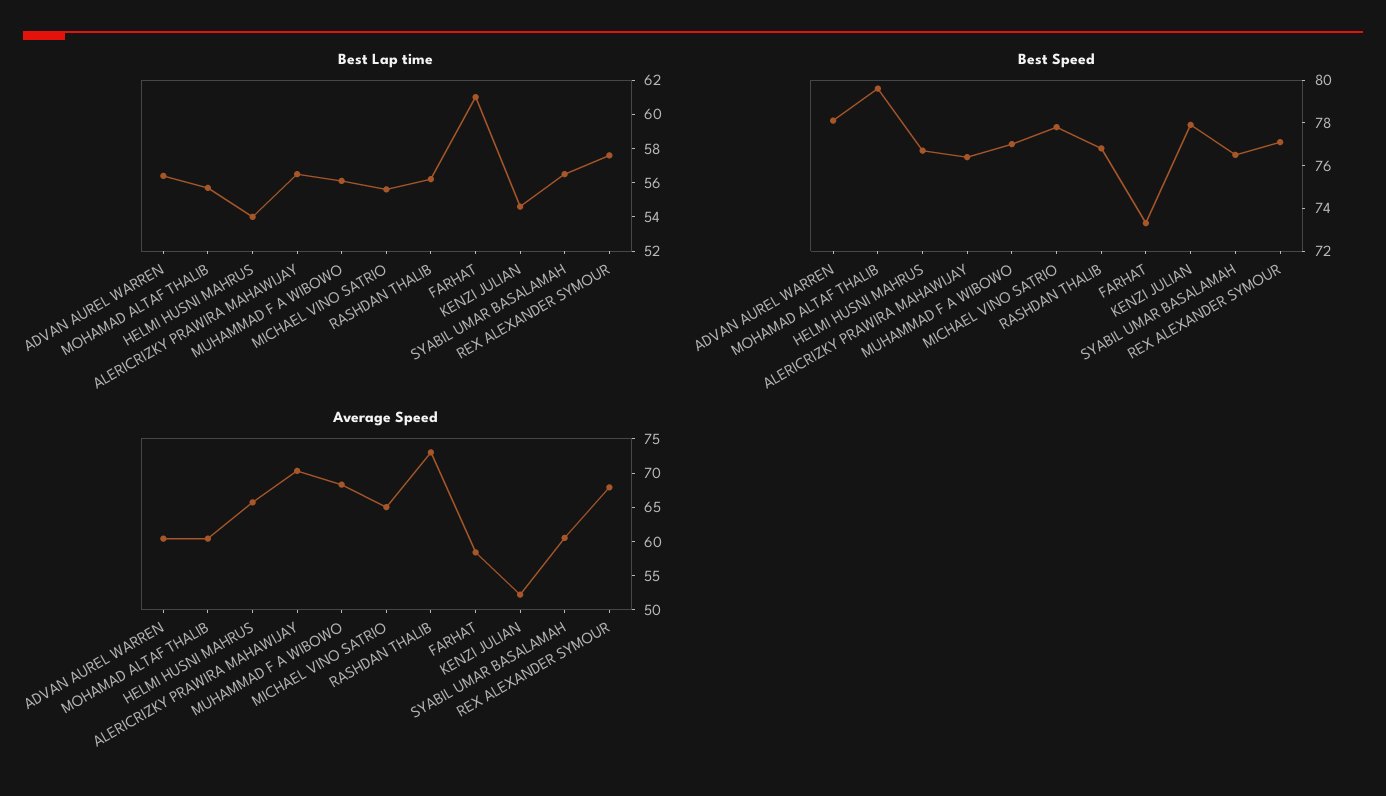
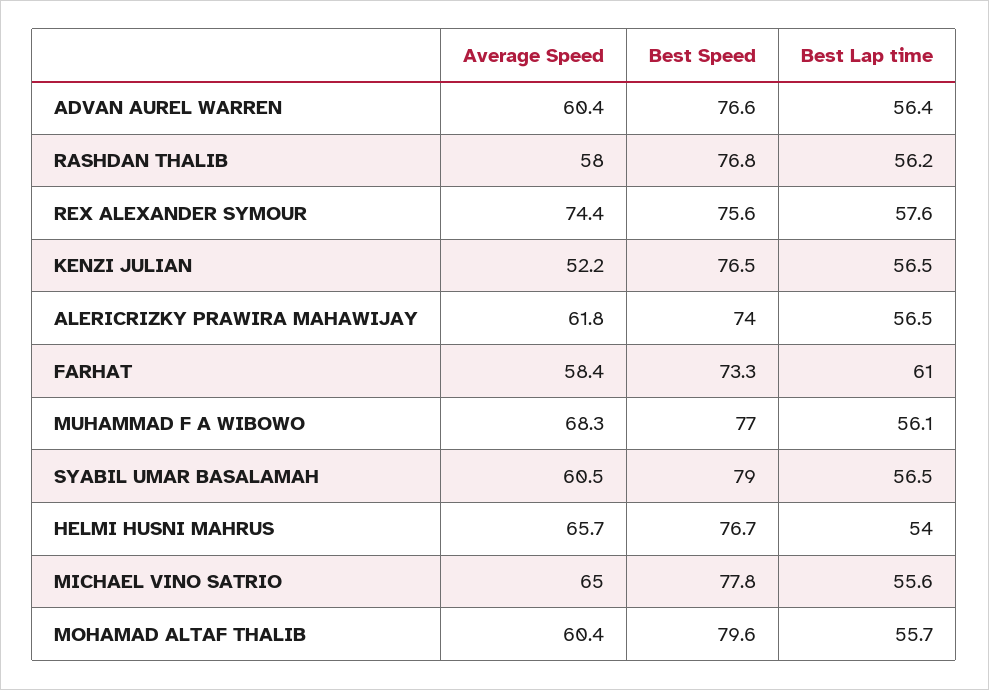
  {
    "Best Lap time": {
      "ADVAN AUREL WARREN": 56.4,
      "MOHAMAD ALTAF THALIB": 55.7,
      "HELMI HUSNI MAHRUS": 54,
      "ALERICRIZKY PRAWIRA MAHAWIJAY": 56.5,
      "MUHAMMAD F A WIBOWO": 56.1,
      "MICHAEL VINO SATRIO": 55.6,
      "RASHDAN THALIB": 56.2,
      "FARHAT": 61,
-     "KENZI JULIAN": 54.5,
+     "KENZI JULIAN": 56.5,
      "SYABIL UMAR BASALAMAH": 56.5,
      "REX ALEXANDER SYMOUR": 57.6
    },
    "Best Speed": {
-     "ADVAN AUREL WARREN": 78,
+     "ADVAN AUREL WARREN": 76.6,
      "MOHAMAD ALTAF THALIB": 79.6,
      "HELMI HUSNI MAHRUS": 76.7,
-     "ALERICRIZKY PRAWIRA MAHAWIJAY": 76.5,
+     "ALERICRIZKY PRAWIRA MAHAWIJAY": 74,
      "MUHAMMAD F A WIBOWO": 77,
      "MICHAEL VINO SATRIO": 77.8,
      "RASHDAN THALIB": 76.8,
      "FARHAT": 73.3,
-     "KENZI JULIAN": 78,
+     "KENZI JULIAN": 76.5,
-     "SYABIL UMAR BASALAMAH": 76.5,
+     "SYABIL UMAR BASALAMAH": 79,
-     "REX ALEXANDER SYMOUR": 77
+     "REX ALEXANDER SYMOUR": 75.6
    },
    "Average Speed": {
      "ADVAN AUREL WARREN": 60.4,
      "MOHAMAD ALTAF THALIB": 60.4,
      "HELMI HUSNI MAHRUS": 65.7,
-     "ALERICRIZKY PRAWIRA MAHAWIJAY": 70,
+     "ALERICRIZKY PRAWIRA MAHAWIJAY": 61.8,
      "MUHAMMAD F A WIBOWO": 68.3,
      "MICHAEL VINO SATRIO": 65,
-     "RASHDAN THALIB": 72.5,
+     "RASHDAN THALIB": 58,
      "FARHAT": 58.4,
      "KENZI JULIAN": 52.2,
      "SYABIL UMAR BASALAMAH": 60.5,
-     "REX ALEXANDER SYMOUR": 67.5
+     "REX ALEXANDER SYMOUR": 74.4
    }
  }

